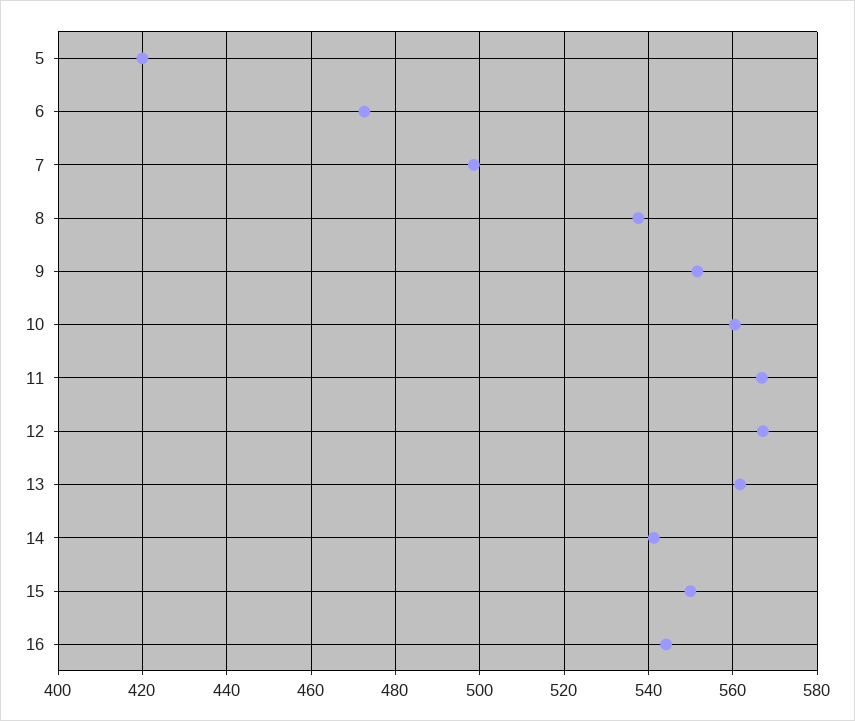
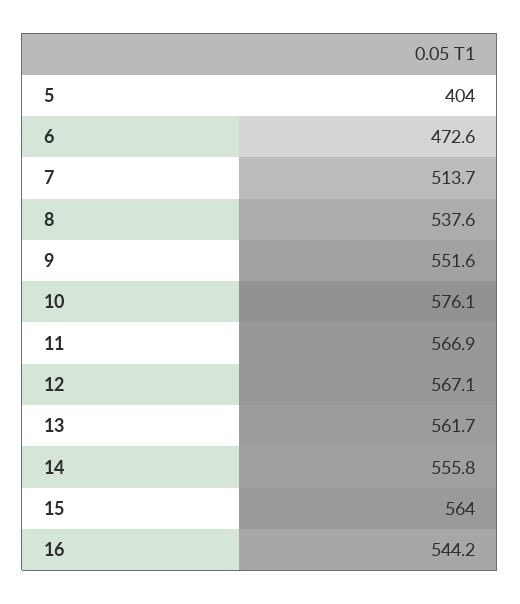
  {
-   "5": 420,
+   "5": 404,
    "6": 472.6,
-   "7": 498,
+   "7": 513.7,
    "8": 537.6,
    "9": 551.6,
-   "10": 560,
+   "10": 576.1,
    "11": 566.9,
    "12": 567.1,
    "13": 561.7,
-   "14": 542,
+   "14": 555.8,
-   "15": 550,
+   "15": 564,
    "16": 544.2
  }

